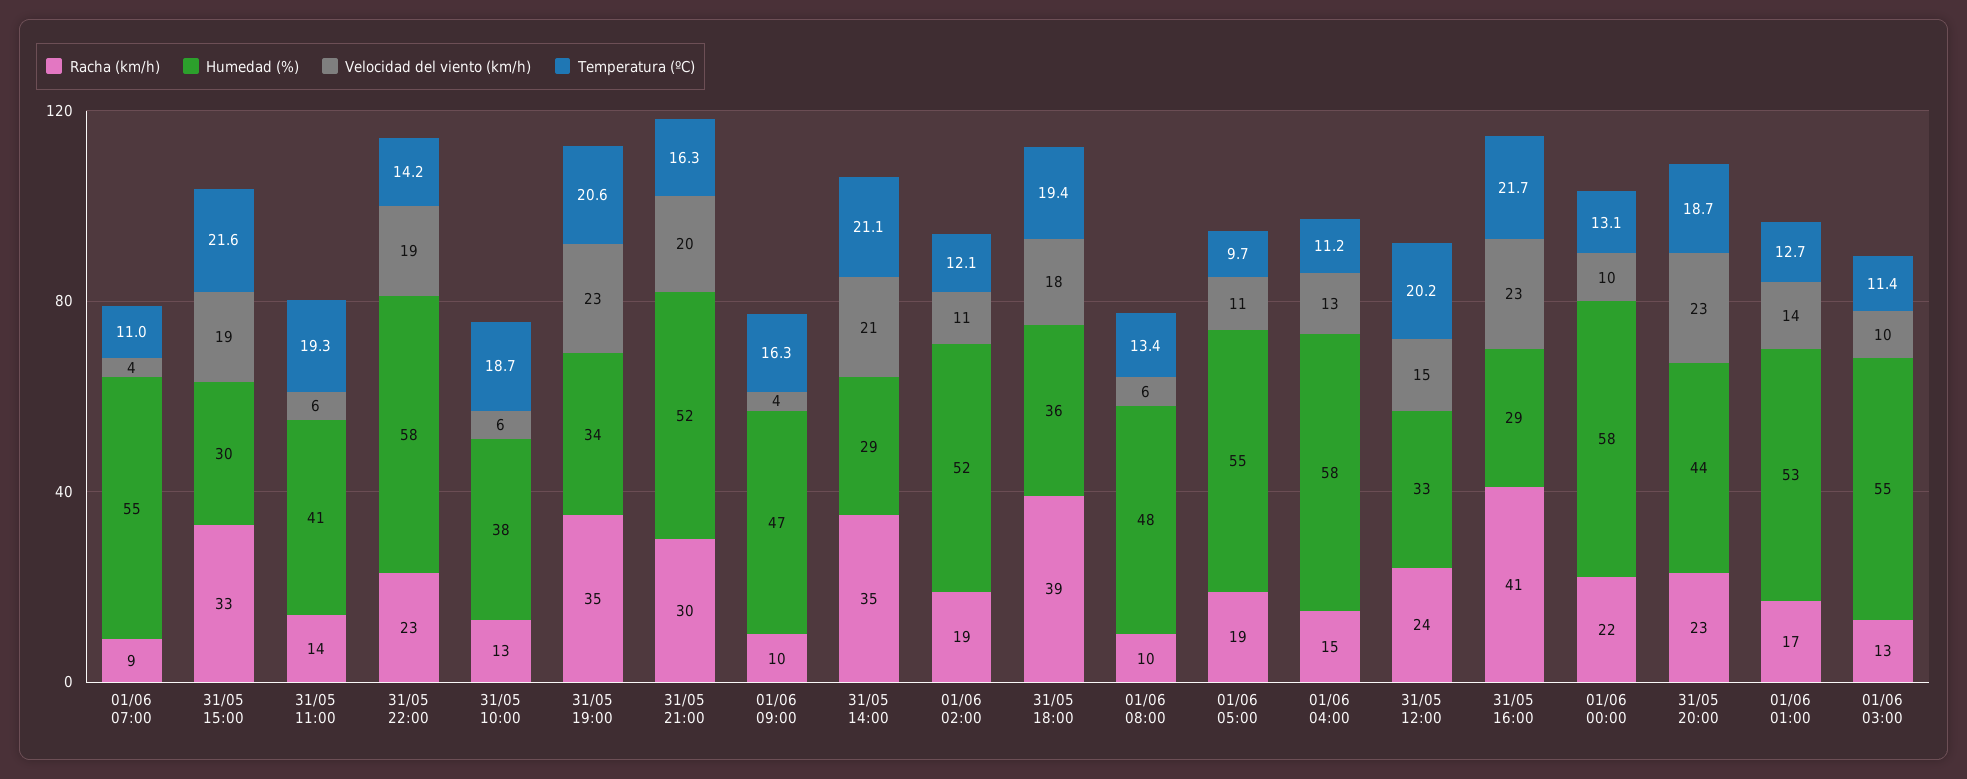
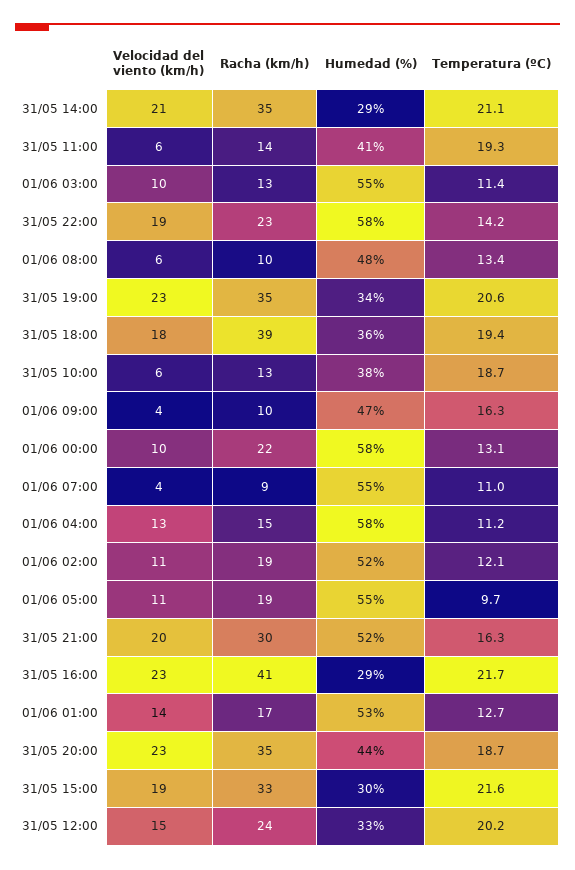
  {
    "Racha (km/h)": {
      "01/06 07:00": 9,
      "31/05 15:00": 33,
      "31/05 11:00": 14,
      "31/05 22:00": 23,
      "31/05 10:00": 13,
      "31/05 19:00": 35,
      "31/05 21:00": 30,
      "01/06 09:00": 10,
      "31/05 14:00": 35,
      "01/06 02:00": 19,
      "31/05 18:00": 39,
      "01/06 08:00": 10,
      "01/06 05:00": 19,
      "01/06 04:00": 15,
      "31/05 12:00": 24,
      "31/05 16:00": 41,
      "01/06 00:00": 22,
-     "31/05 20:00": 23,
+     "31/05 20:00": 35,
      "01/06 01:00": 17,
      "01/06 03:00": 13
    },
    "Humedad (%)": {
      "01/06 07:00": 55,
      "31/05 15:00": 30,
      "31/05 11:00": 41,
      "31/05 22:00": 58,
      "31/05 10:00": 38,
      "31/05 19:00": 34,
      "31/05 21:00": 52,
      "01/06 09:00": 47,
      "31/05 14:00": 29,
      "01/06 02:00": 52,
      "31/05 18:00": 36,
      "01/06 08:00": 48,
      "01/06 05:00": 55,
      "01/06 04:00": 58,
      "31/05 12:00": 33,
      "31/05 16:00": 29,
      "01/06 00:00": 58,
      "31/05 20:00": 44,
      "01/06 01:00": 53,
      "01/06 03:00": 55
    },
    "Velocidad del viento (km/h)": {
      "01/06 07:00": 4,
      "31/05 15:00": 19,
      "31/05 11:00": 6,
      "31/05 22:00": 19,
      "31/05 10:00": 6,
      "31/05 19:00": 23,
      "31/05 21:00": 20,
      "01/06 09:00": 4,
      "31/05 14:00": 21,
      "01/06 02:00": 11,
      "31/05 18:00": 18,
      "01/06 08:00": 6,
      "01/06 05:00": 11,
      "01/06 04:00": 13,
      "31/05 12:00": 15,
      "31/05 16:00": 23,
      "01/06 00:00": 10,
      "31/05 20:00": 23,
      "01/06 01:00": 14,
      "01/06 03:00": 10
    },
    "Temperatura (ºC)": {
      "01/06 07:00": 11,
      "31/05 15:00": 21.6,
      "31/05 11:00": 19.3,
      "31/05 22:00": 14.2,
      "31/05 10:00": 18.7,
      "31/05 19:00": 20.6,
      "31/05 21:00": 16.3,
      "01/06 09:00": 16.3,
      "31/05 14:00": 21.1,
      "01/06 02:00": 12.1,
      "31/05 18:00": 19.4,
      "01/06 08:00": 13.4,
      "01/06 05:00": 9.7,
      "01/06 04:00": 11.2,
      "31/05 12:00": 20.2,
      "31/05 16:00": 21.7,
      "01/06 00:00": 13.1,
      "31/05 20:00": 18.7,
      "01/06 01:00": 12.7,
      "01/06 03:00": 11.4
    }
  }

